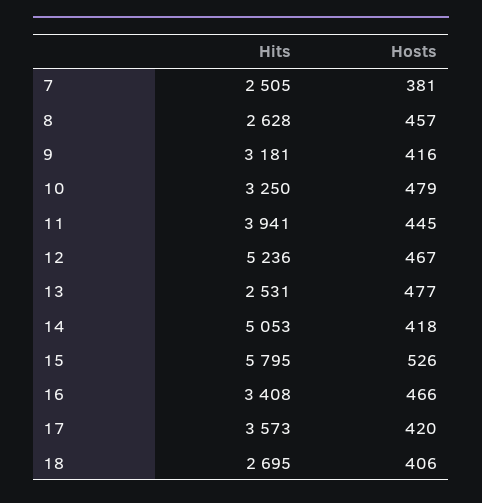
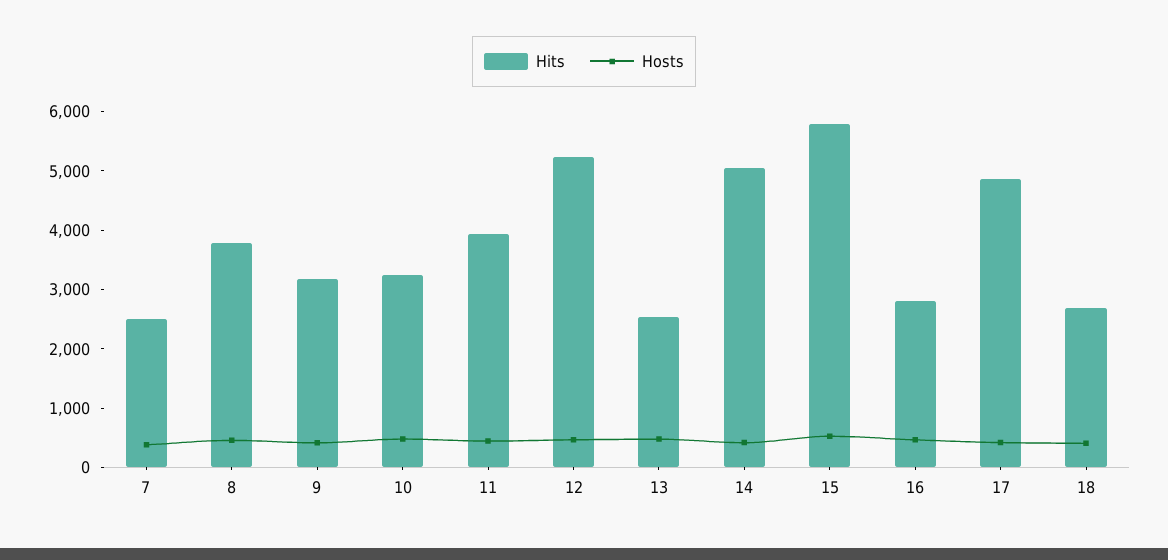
  {
    "Hits": {
      "7": 2505,
-     "8": 2628,
+     "8": 3800,
      "9": 3181,
      "10": 3250,
      "11": 3941,
      "12": 5236,
      "13": 2531,
      "14": 5053,
      "15": 5795,
-     "16": 3408,
+     "16": 2800,
-     "17": 3573,
+     "17": 4800,
      "18": 2695
    },
    "Hosts": {
      "7": 381,
      "8": 457,
      "9": 416,
      "10": 479,
      "11": 445,
      "12": 467,
      "13": 477,
      "14": 418,
      "15": 526,
      "16": 466,
      "17": 420,
      "18": 406
    }
  }

